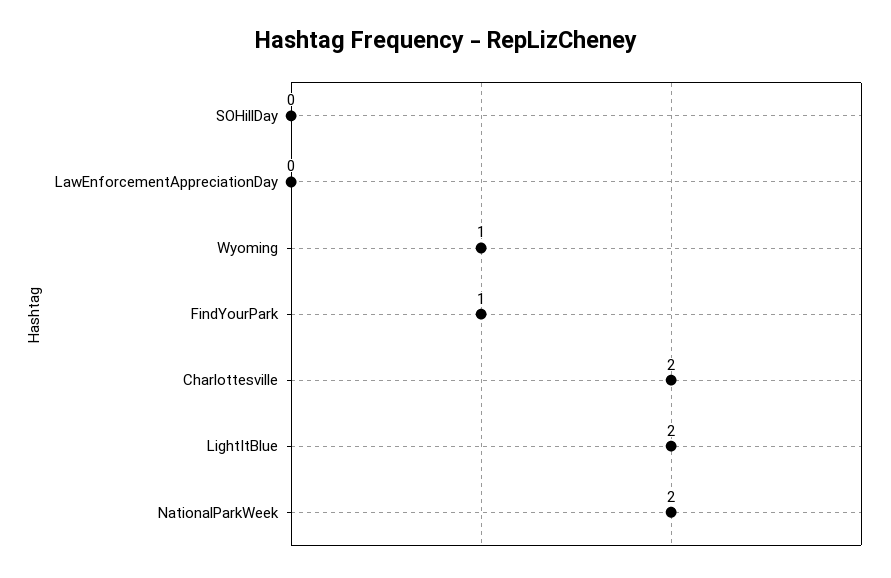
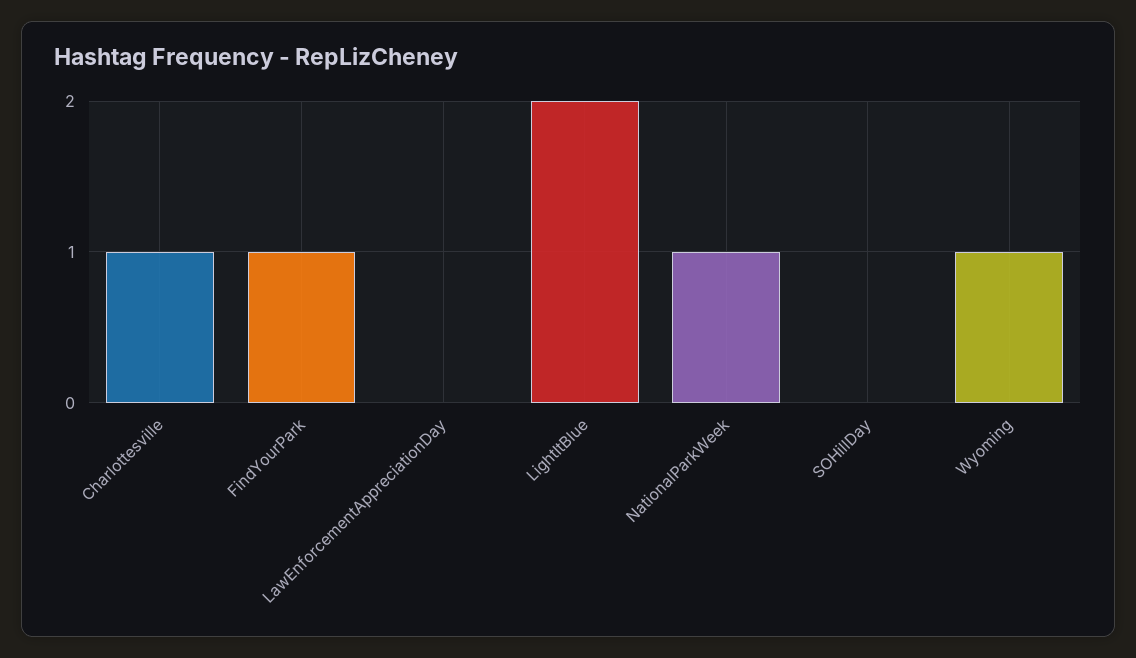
  {
    "SOHillDay": 0,
    "LawEnforcementAppreciationDay": 0,
    "Wyoming": 1,
    "FindYourPark": 1,
-   "Charlottesville": 2,
+   "Charlottesville": 1,
    "LightItBlue": 2,
-   "NationalParkWeek": 2
+   "NationalParkWeek": 1
  }

